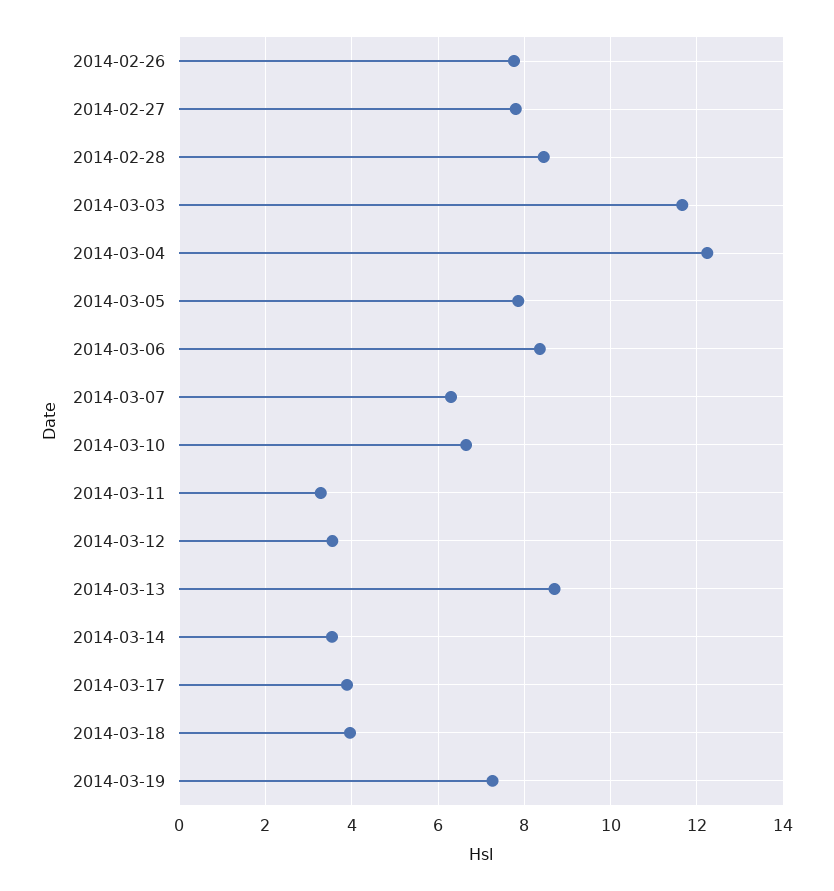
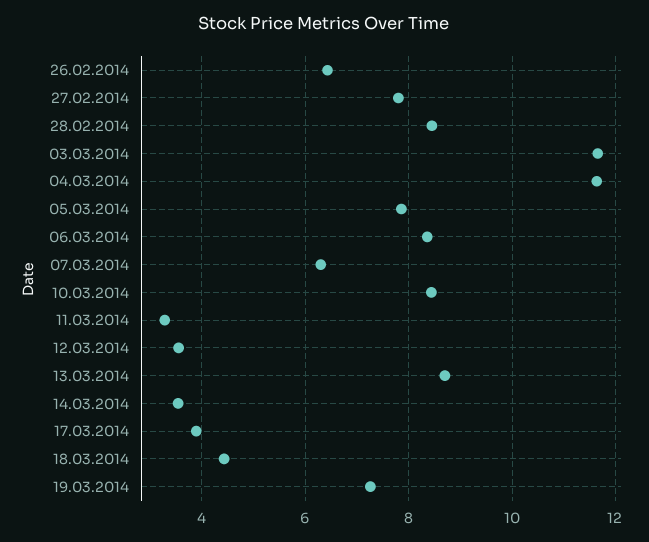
  {
-   "2014-02-26": 7.8,
+   "2014-02-26": 6.4,
    "2014-02-27": 7.8,
    "2014-02-28": 8.4,
    "2014-03-03": 11.6,
-   "2014-03-04": 12.2,
+   "2014-03-04": 11.6,
    "2014-03-05": 7.8,
    "2014-03-06": 8.4,
    "2014-03-07": 6.4,
-   "2014-03-10": 6.6,
+   "2014-03-10": 8.4,
    "2014-03-11": 3.2,
    "2014-03-12": 3.6,
    "2014-03-13": 8.8,
    "2014-03-14": 3.6,
    "2014-03-17": 3.8,
-   "2014-03-18": 4,
+   "2014-03-18": 4.4,
    "2014-03-19": 7.2
  }

